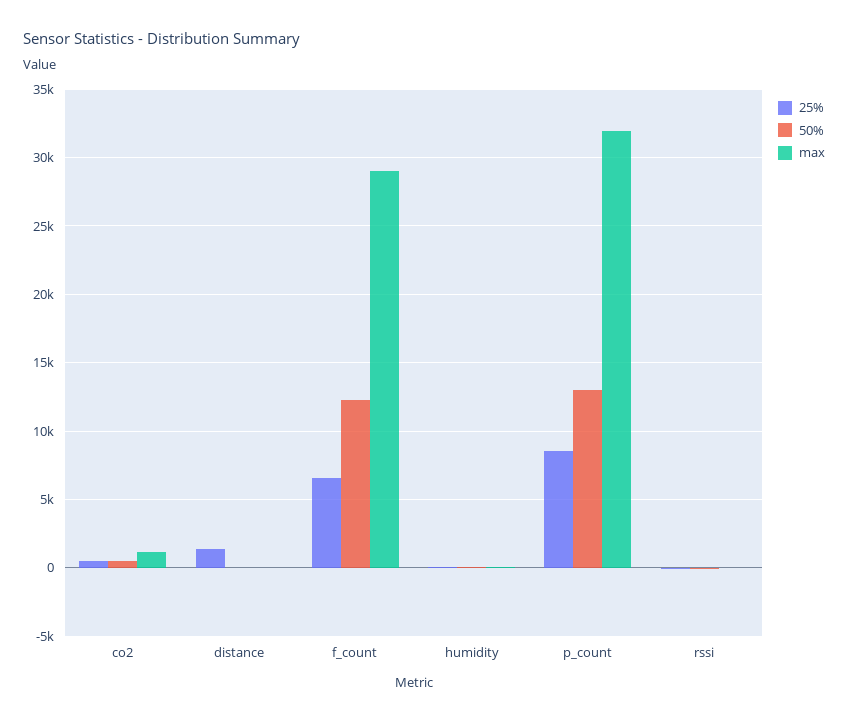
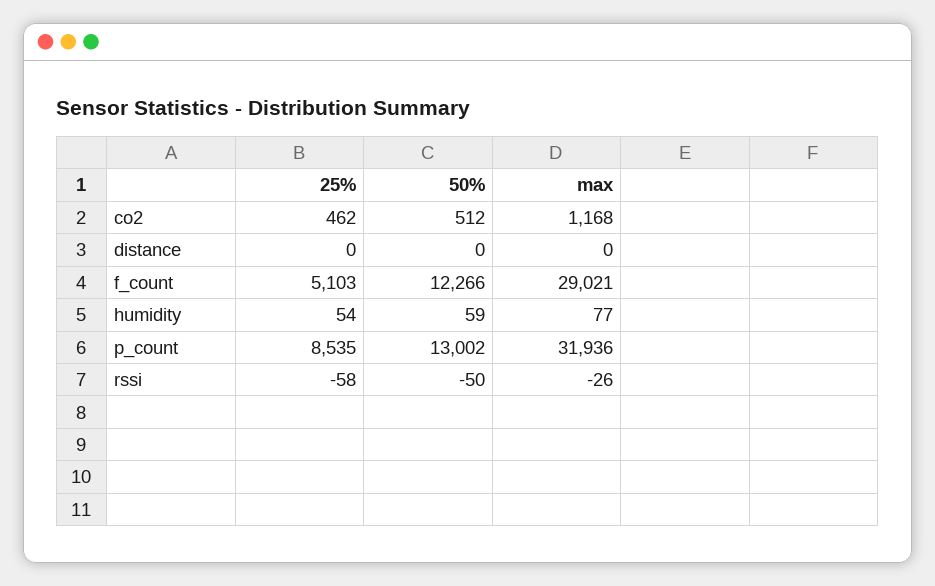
  {
    "25%": {
      "co2": 462,
-     "distance": 1500,
+     "distance": 0,
-     "f_count": 6500,
+     "f_count": 5103,
      "humidity": 54,
      "p_count": 8535,
      "rssi": -58
    },
    "50%": {
      "co2": 512,
      "distance": 0,
      "f_count": 12266,
      "humidity": 59,
      "p_count": 13002,
      "rssi": -50
    },
    "max": {
      "co2": 1168,
      "distance": 0,
      "f_count": 29021,
      "humidity": 77,
      "p_count": 31936,
      "rssi": -26
    }
  }

